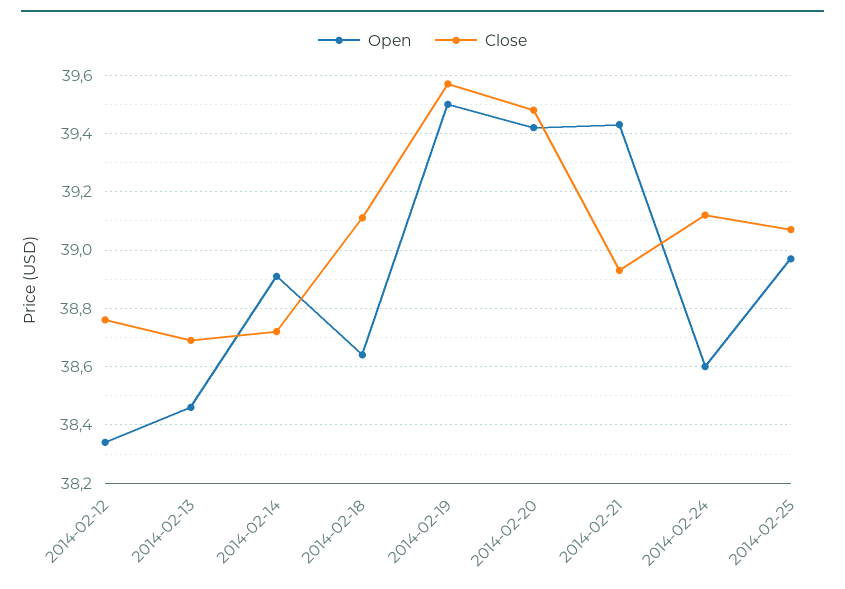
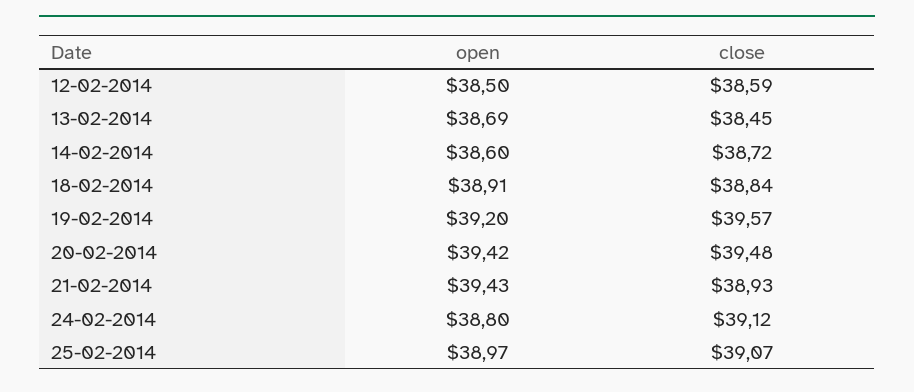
  {
    "Open": {
-     "2014-02-12": 38.35,
+     "2014-02-12": 38.5,
-     "2014-02-13": 38.45,
+     "2014-02-13": 38.69,
-     "2014-02-14": 38.9,
+     "2014-02-14": 38.6,
-     "2014-02-18": 38.65,
+     "2014-02-18": 38.91,
-     "2014-02-19": 39.5,
+     "2014-02-19": 39.2,
      "2014-02-20": 39.42,
      "2014-02-21": 39.43,
-     "2014-02-24": 38.6,
+     "2014-02-24": 38.8,
      "2014-02-25": 38.97
    },
    "Close": {
-     "2014-02-12": 38.75,
+     "2014-02-12": 38.59,
-     "2014-02-13": 38.7,
+     "2014-02-13": 38.45,
      "2014-02-14": 38.72,
-     "2014-02-18": 39.1,
+     "2014-02-18": 38.84,
      "2014-02-19": 39.57,
      "2014-02-20": 39.48,
      "2014-02-21": 38.93,
      "2014-02-24": 39.12,
      "2014-02-25": 39.07
    }
  }

